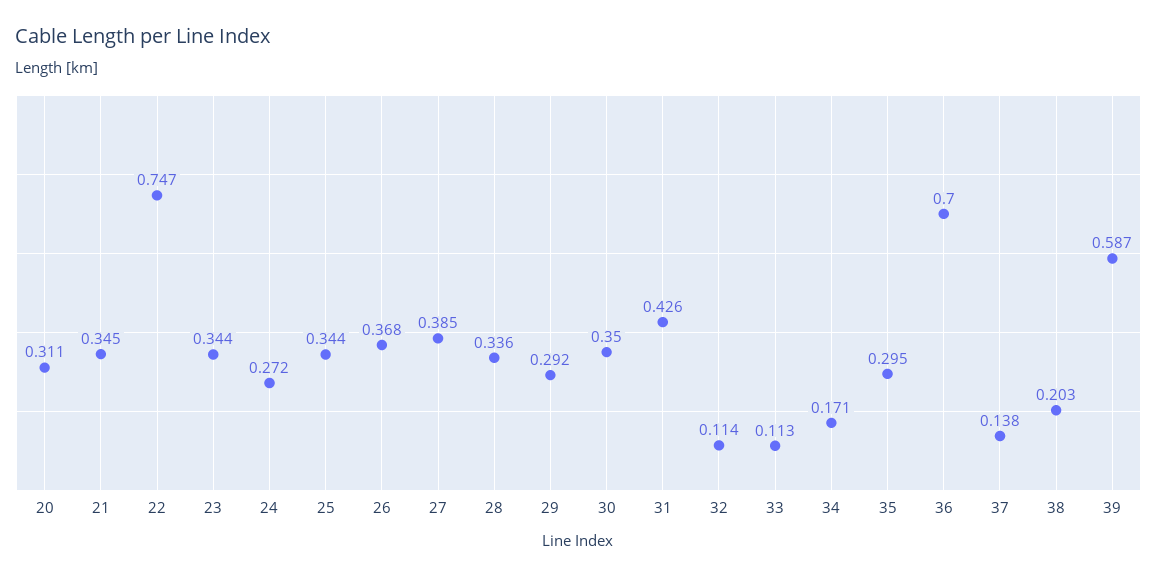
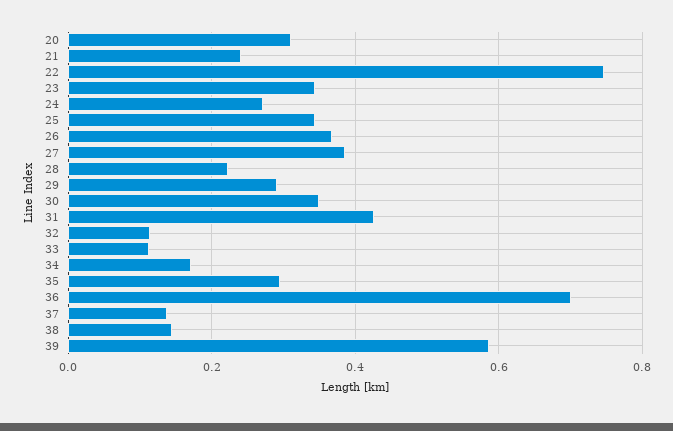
  {
    "20": 0.311,
-   "21": 0.345,
+   "21": 0.24,
    "22": 0.747,
    "23": 0.344,
    "24": 0.272,
    "25": 0.344,
    "26": 0.368,
    "27": 0.385,
-   "28": 0.336,
+   "28": 0.22,
    "29": 0.292,
    "30": 0.35,
    "31": 0.426,
    "32": 0.114,
    "33": 0.113,
    "34": 0.171,
    "35": 0.295,
    "36": 0.7,
    "37": 0.138,
-   "38": 0.203,
+   "38": 0.14,
    "39": 0.587
  }

